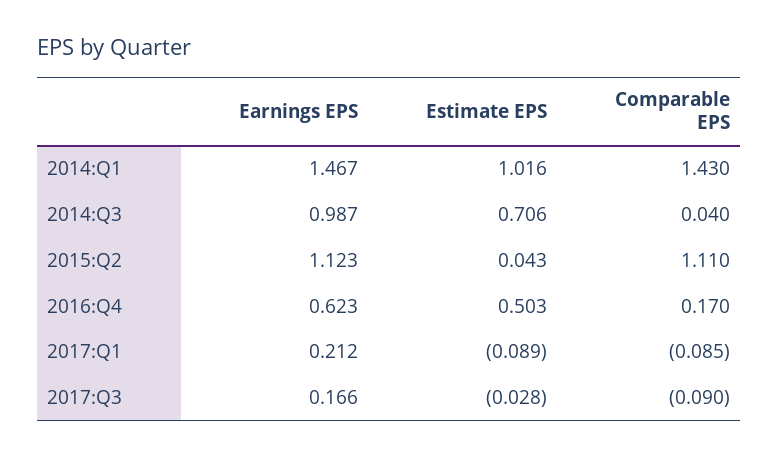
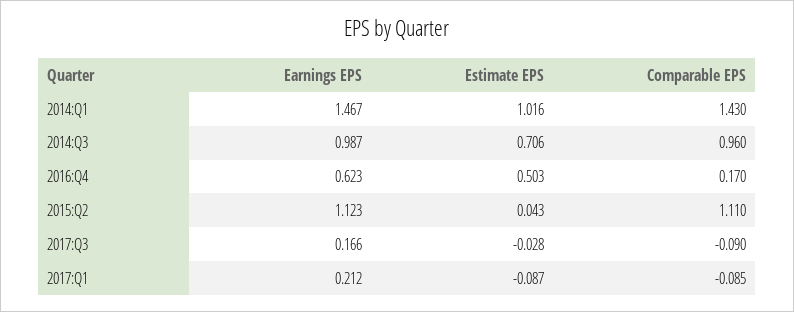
  {
    "Earnings EPS": {
      "2014:Q1": 1.467,
      "2014:Q3": 0.987,
      "2015:Q2": 1.123,
      "2016:Q4": 0.623,
      "2017:Q1": 0.212,
      "2017:Q3": 0.166
    },
    "Estimate EPS": {
      "2014:Q1": 1.016,
      "2014:Q3": 0.706,
      "2015:Q2": 0.043,
      "2016:Q4": 0.503,
-     "2017:Q1": -0.089,
+     "2017:Q1": -0.087,
      "2017:Q3": -0.028
    },
    "Comparable EPS": {
      "2014:Q1": 1.43,
-     "2014:Q3": 0.04,
+     "2014:Q3": 0.96,
      "2015:Q2": 1.11,
      "2016:Q4": 0.17,
      "2017:Q1": -0.085,
      "2017:Q3": -0.09
    }
  }

